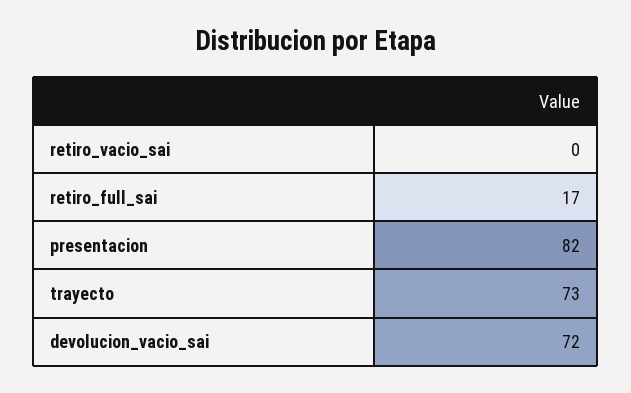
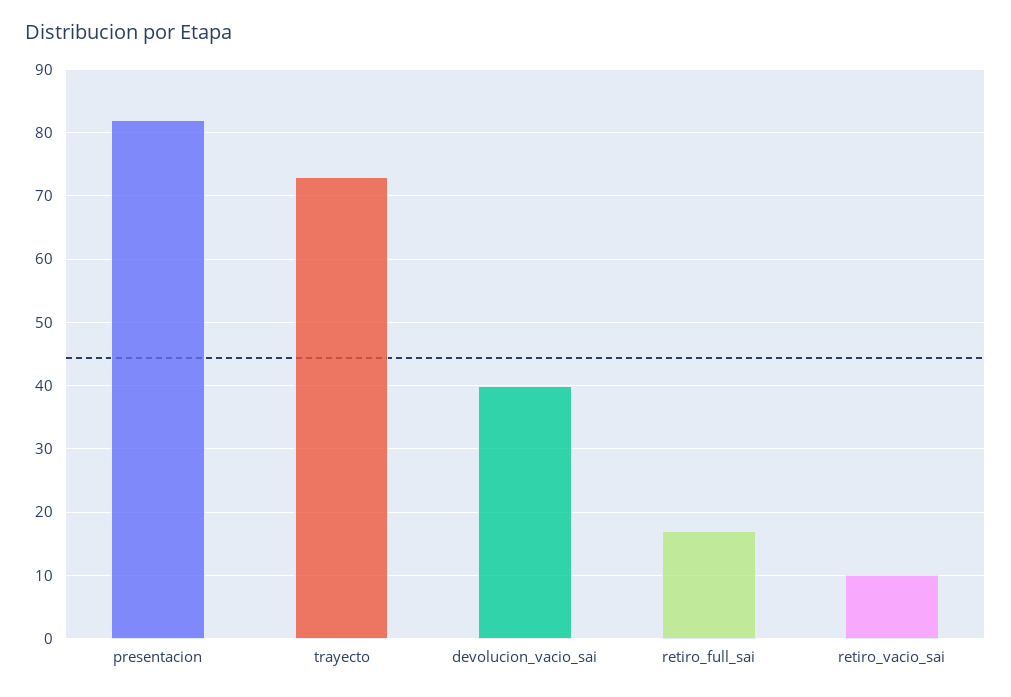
  {
-   "retiro_vacio_sai": 0,
+   "retiro_vacio_sai": 10,
    "retiro_full_sai": 17,
    "presentacion": 82,
    "trayecto": 73,
-   "devolucion_vacio_sai": 72
+   "devolucion_vacio_sai": 40
  }

